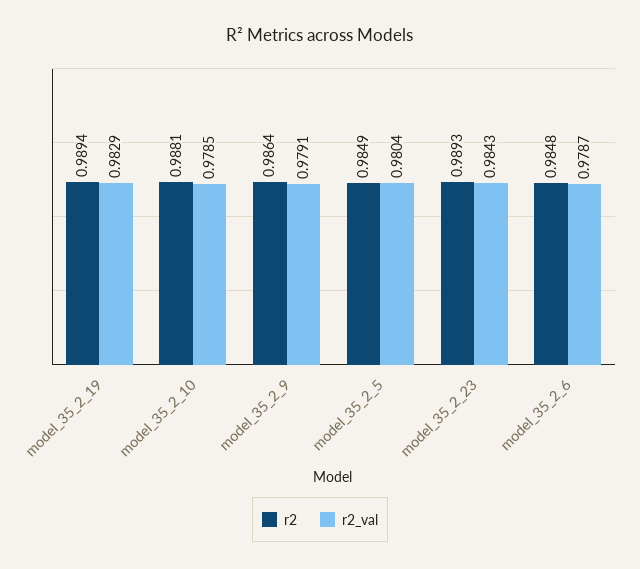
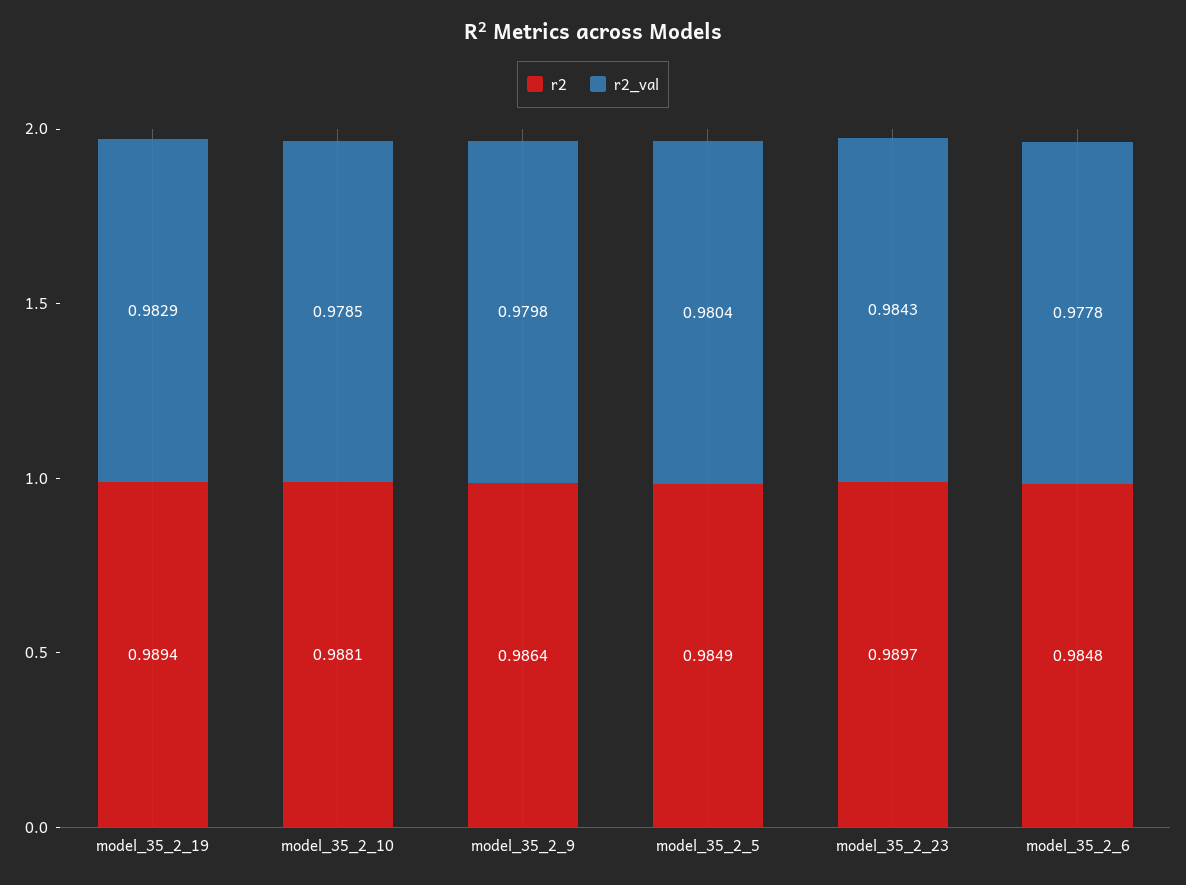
  {
    "r2": {
      "model_35_2_19": 0.9894,
      "model_35_2_10": 0.9881,
      "model_35_2_9": 0.9864,
      "model_35_2_5": 0.9849,
-     "model_35_2_23": 0.9893,
+     "model_35_2_23": 0.9897,
      "model_35_2_6": 0.9848
    },
    "r2_val": {
      "model_35_2_19": 0.9829,
      "model_35_2_10": 0.9785,
-     "model_35_2_9": 0.9791,
+     "model_35_2_9": 0.9798,
      "model_35_2_5": 0.9804,
      "model_35_2_23": 0.9843,
-     "model_35_2_6": 0.9787
+     "model_35_2_6": 0.9778
    }
  }

